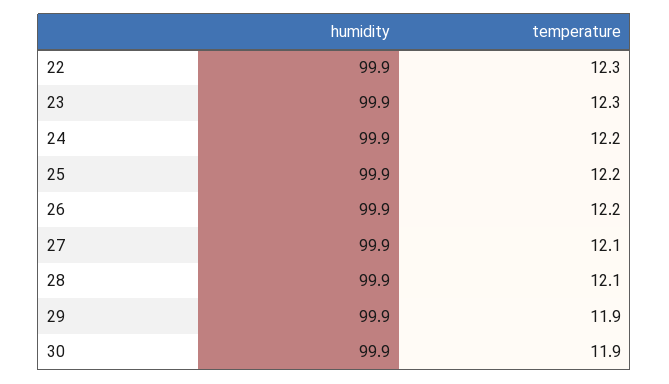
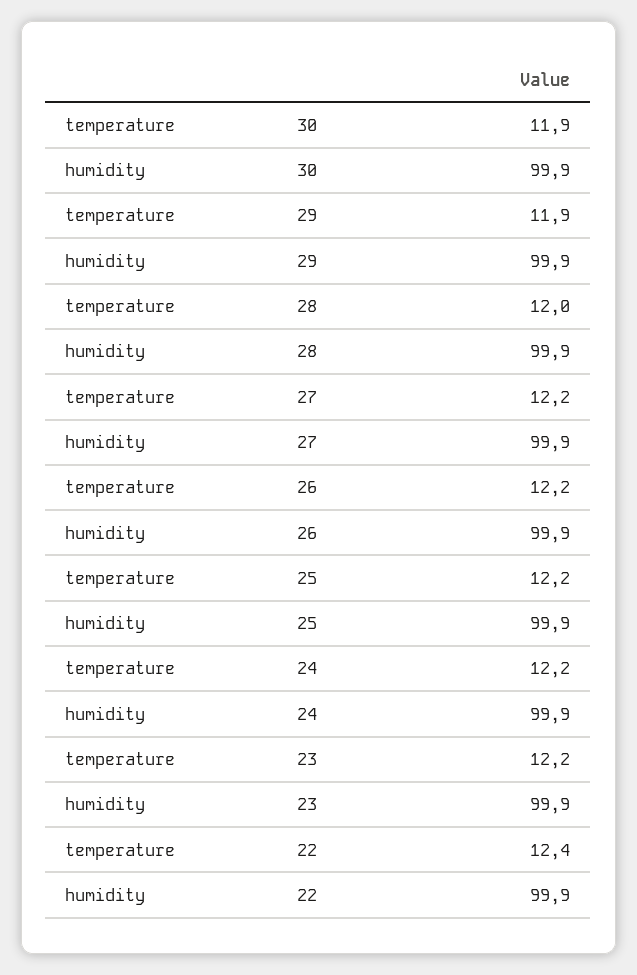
  {
    "humidity": {
      "22": 99.9,
      "23": 99.9,
      "24": 99.9,
      "25": 99.9,
      "26": 99.9,
      "27": 99.9,
      "28": 99.9,
      "29": 99.9,
      "30": 99.9
    },
    "temperature": {
-     "22": 12.3,
+     "22": 12.4,
-     "23": 12.3,
+     "23": 12.2,
      "24": 12.2,
      "25": 12.2,
      "26": 12.2,
-     "27": 12.1,
+     "27": 12.2,
-     "28": 12.1,
+     "28": 12,
      "29": 11.9,
      "30": 11.9
    }
  }

